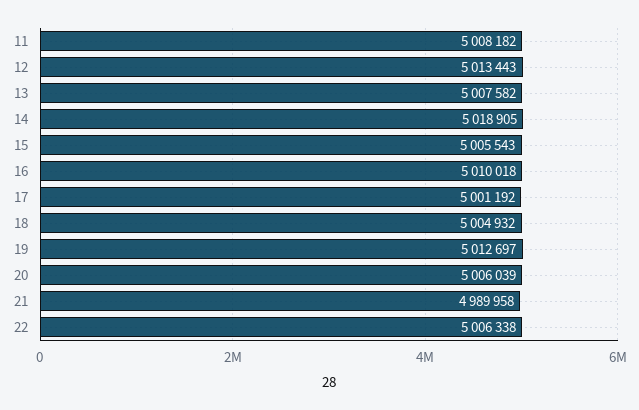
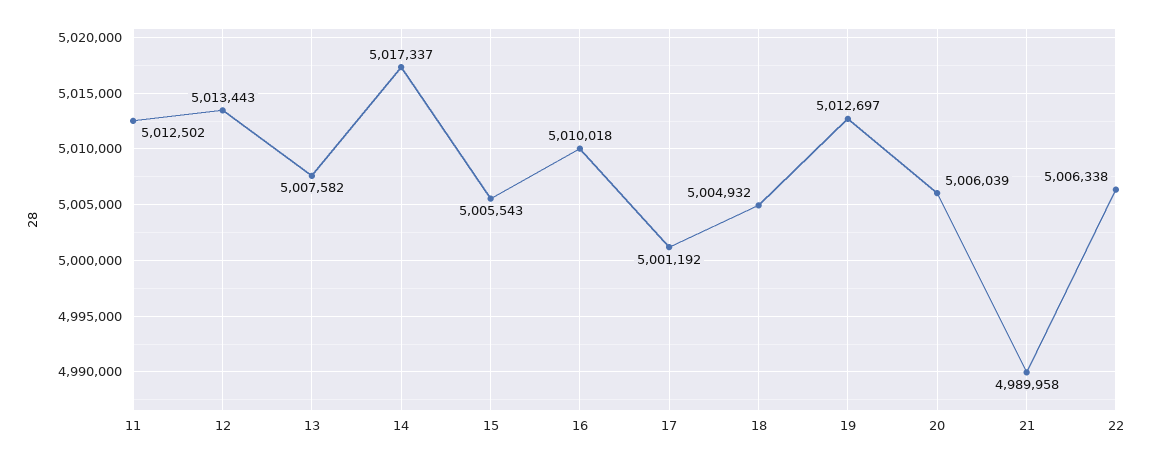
  {
-   "11": 5008182,
+   "11": 5012502,
    "12": 5013443,
    "13": 5007582,
-   "14": 5018905,
+   "14": 5017337,
    "15": 5005543,
    "16": 5010018,
    "17": 5001192,
    "18": 5004932,
    "19": 5012697,
    "20": 5006039,
    "21": 4989958,
    "22": 5006338
  }

